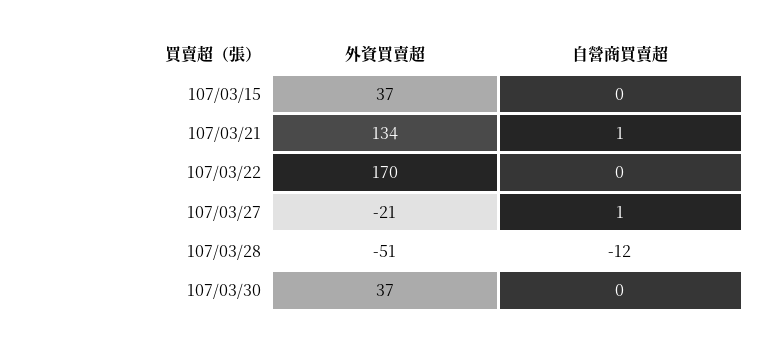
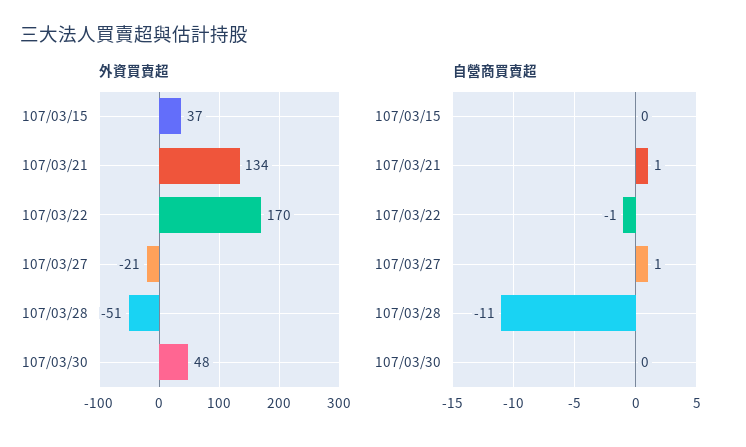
  {
    "外資買賣超": {
      "107/03/15": 37,
      "107/03/21": 134,
      "107/03/22": 170,
      "107/03/27": -21,
      "107/03/28": -51,
-     "107/03/30": 37
+     "107/03/30": 48
    },
    "自營商買賣超": {
      "107/03/15": 0,
      "107/03/21": 1,
-     "107/03/22": 0,
+     "107/03/22": -1,
      "107/03/27": 1,
-     "107/03/28": -12,
+     "107/03/28": -11,
      "107/03/30": 0
    }
  }

